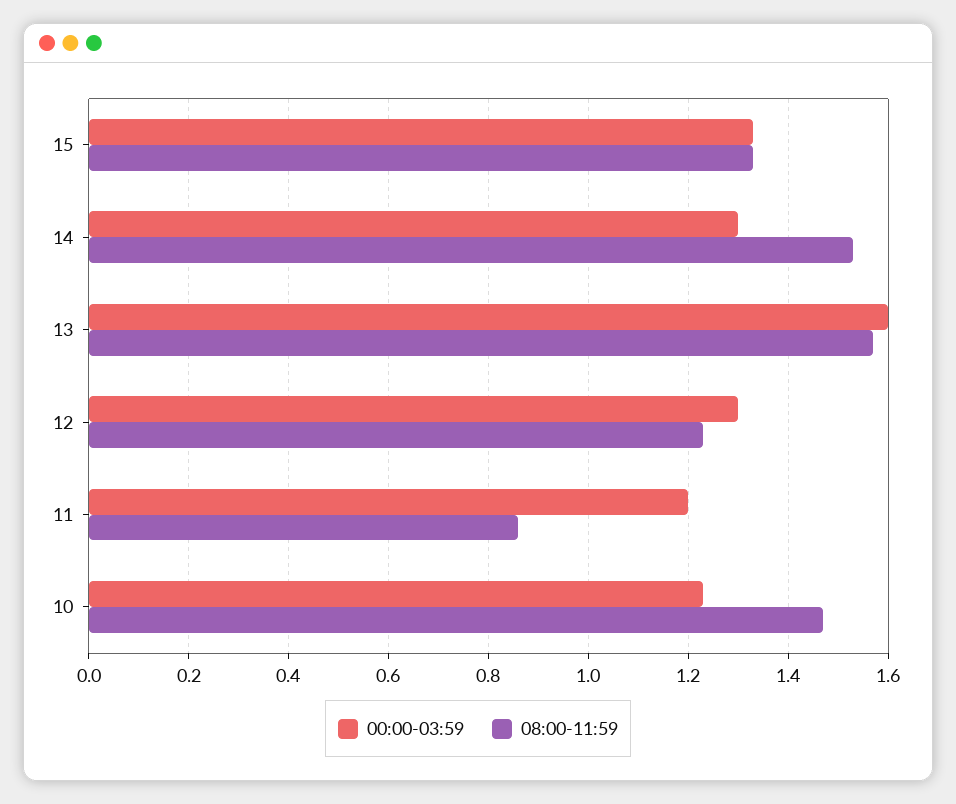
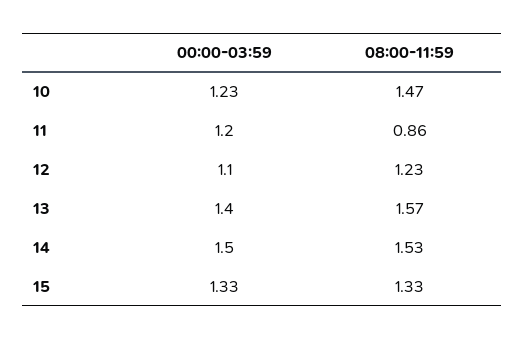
  {
    "00:00-03:59": {
      "15": 1.33,
-     "14": 1.3,
+     "14": 1.5,
-     "13": 1.6,
+     "13": 1.4,
-     "12": 1.3,
+     "12": 1.1,
      "11": 1.2,
      "10": 1.23
    },
    "08:00-11:59": {
      "15": 1.33,
      "14": 1.53,
      "13": 1.57,
      "12": 1.23,
      "11": 0.86,
      "10": 1.47
    }
  }

